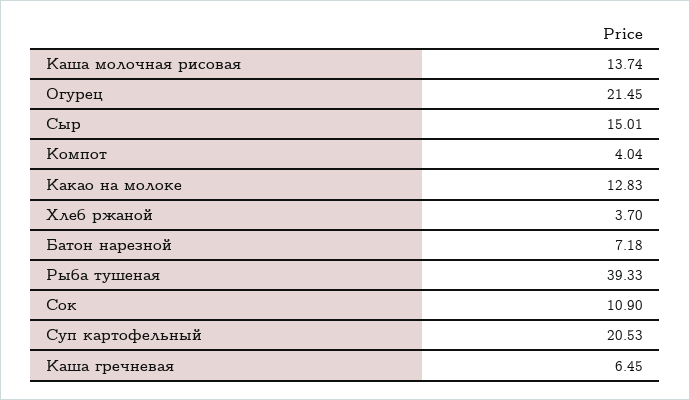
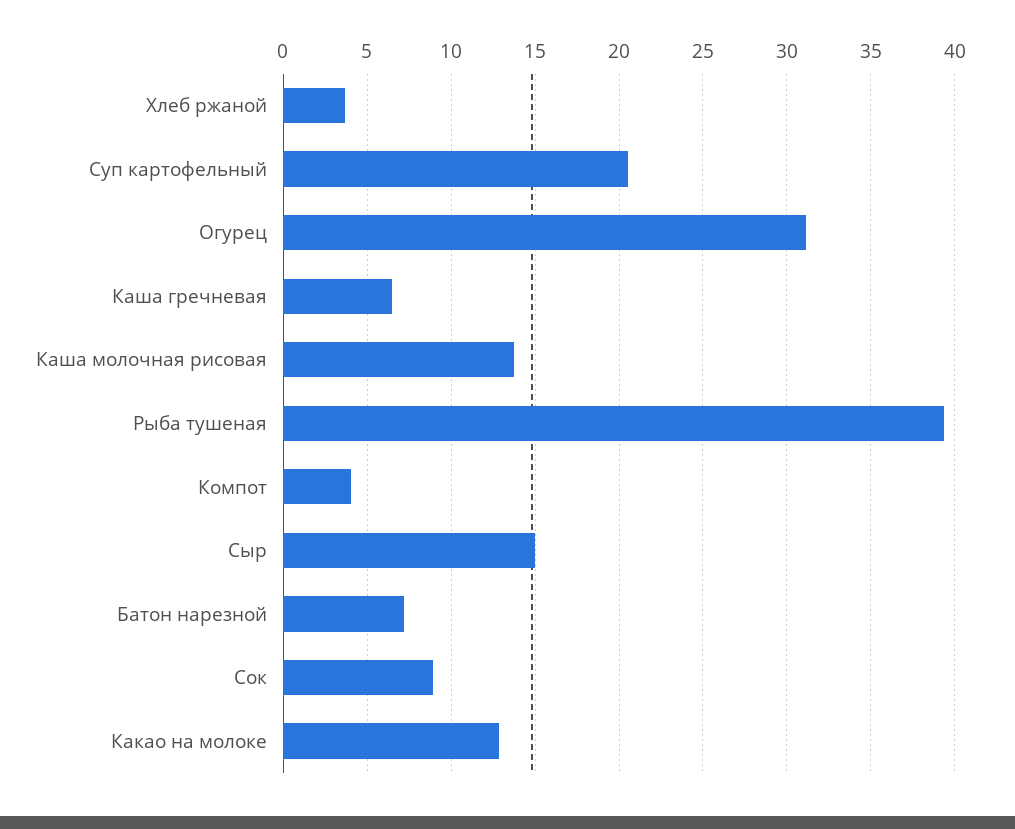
  {
    "Каша молочная рисовая": 13.74,
-   "Огурец": 21.45,
+   "Огурец": 31,
    "Сыр": 15.01,
    "Компот": 4.04,
    "Какао на молоке": 12.83,
    "Хлеб ржаной": 3.7,
    "Батон нарезной": 7.18,
    "Рыба тушеная": 39.33,
-   "Сок": 10.9,
+   "Сок": 9,
    "Суп картофельный": 20.53,
    "Каша гречневая": 6.45
  }

